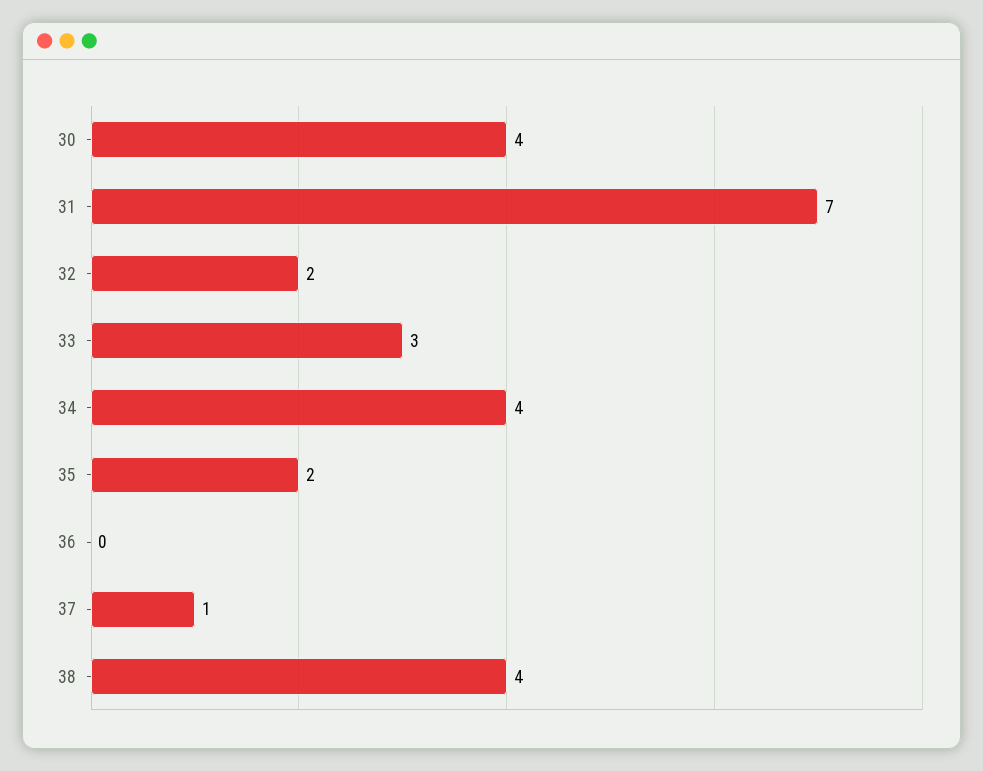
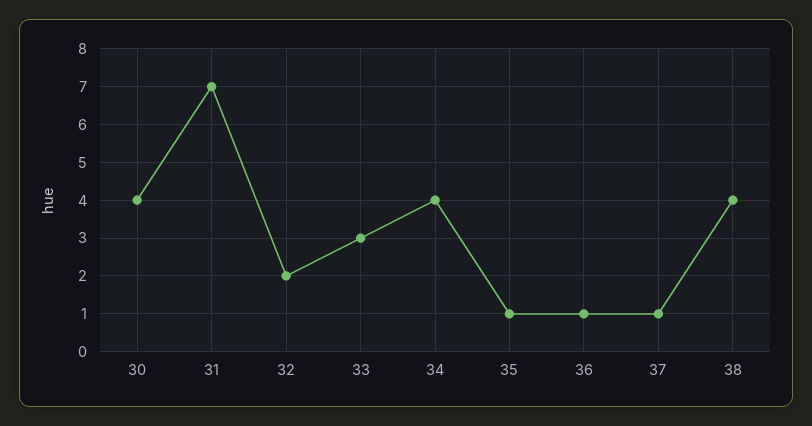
  {
    "30": 4,
    "31": 7,
    "32": 2,
    "33": 3,
    "34": 4,
-   "35": 2,
+   "35": 1,
-   "36": 0,
+   "36": 1,
    "37": 1,
    "38": 4
  }

